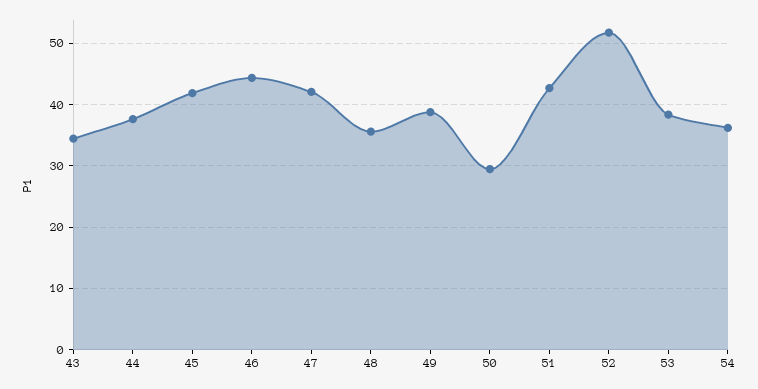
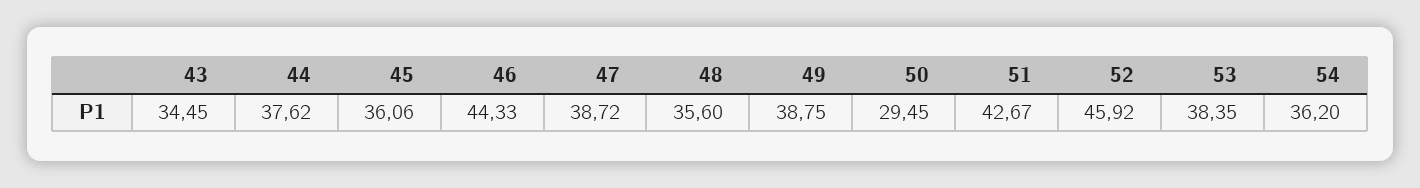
  {
    "43": 34.45,
    "44": 37.62,
-   "45": 42,
+   "45": 36.06,
    "46": 44.33,
-   "47": 42,
+   "47": 38.72,
    "48": 35.6,
    "49": 38.75,
    "50": 29.45,
    "51": 42.67,
-   "52": 52,
+   "52": 45.92,
    "53": 38.35,
    "54": 36.2
  }

